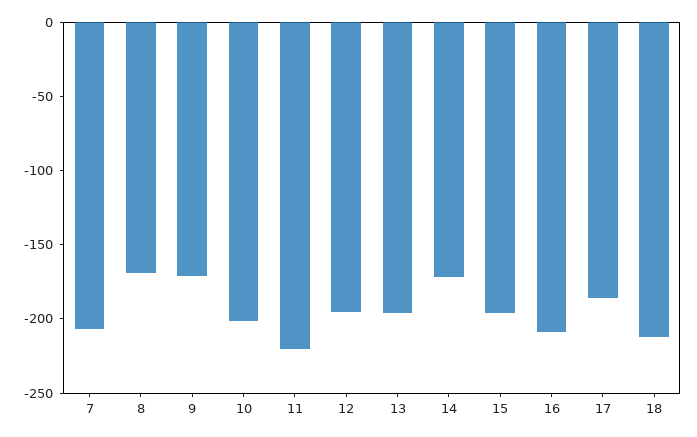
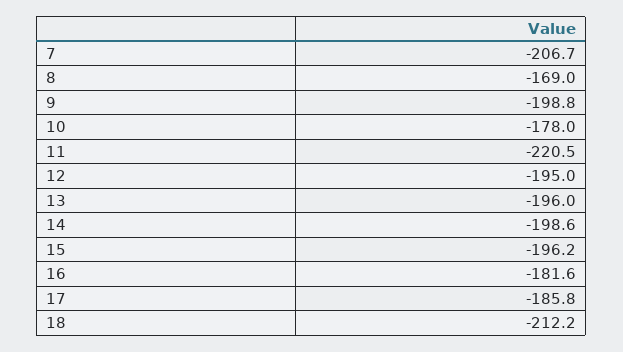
  {
    "7": -206.7,
    "8": -169,
-   "9": -170,
+   "9": -198.8,
-   "10": -200,
+   "10": -178,
    "11": -220.5,
    "12": -195,
    "13": -196,
-   "14": -170,
+   "14": -198.6,
    "15": -196.2,
-   "16": -210,
+   "16": -181.6,
    "17": -185.8,
    "18": -212.2
  }

